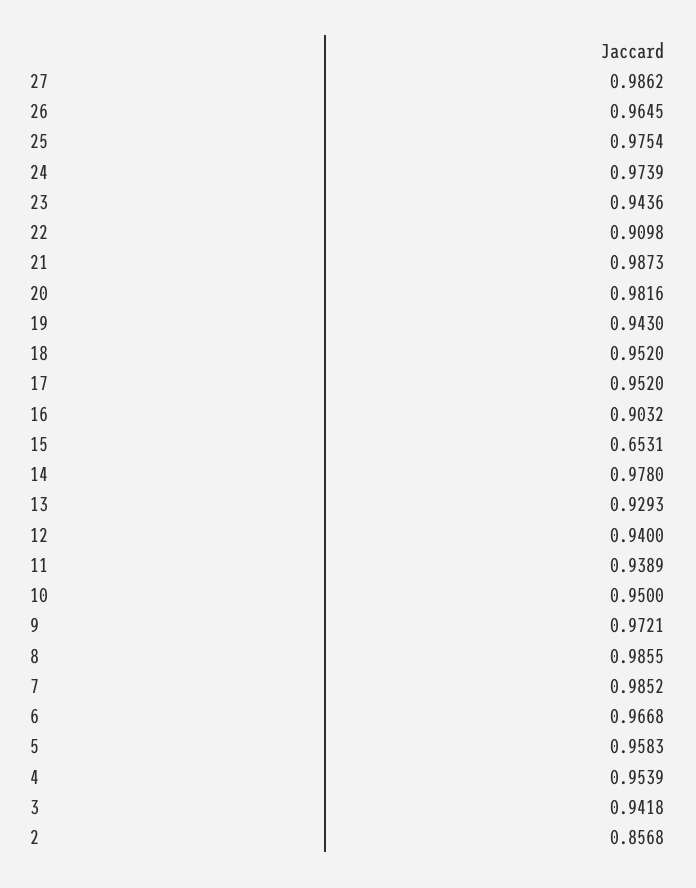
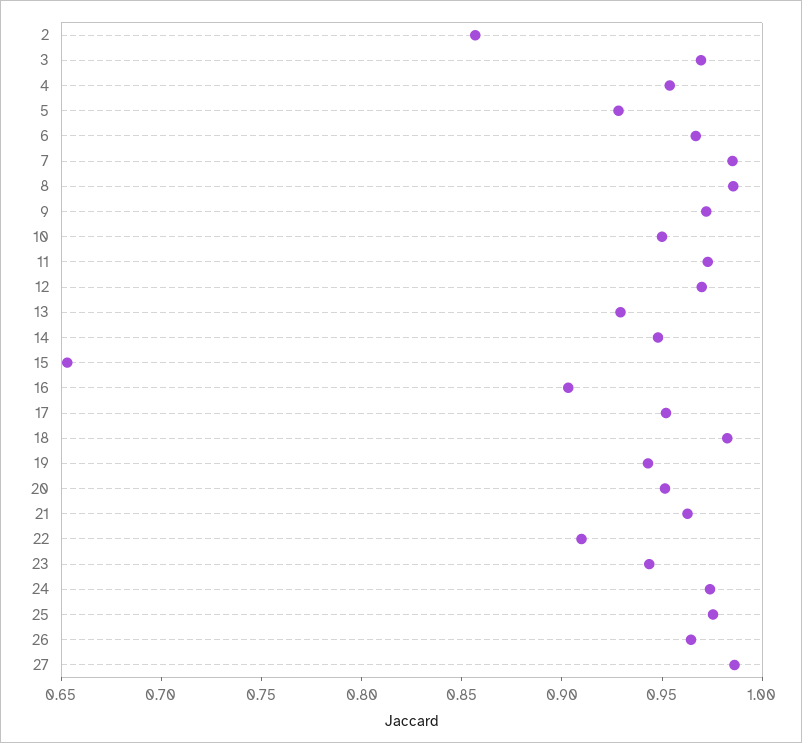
  {
    "27": 0.9862,
    "26": 0.9645,
    "25": 0.9754,
    "24": 0.9739,
    "23": 0.9436,
    "22": 0.9098,
-   "21": 0.9873,
+   "21": 0.96,
-   "20": 0.9816,
+   "20": 0.95,
    "19": 0.943,
-   "18": 0.952,
+   "18": 0.98,
    "17": 0.952,
    "16": 0.9032,
    "15": 0.6531,
-   "14": 0.978,
+   "14": 0.95,
    "13": 0.9293,
-   "12": 0.94,
+   "12": 0.97,
-   "11": 0.9389,
+   "11": 0.97,
    "10": 0.95,
    "9": 0.9721,
    "8": 0.9855,
    "7": 0.9852,
    "6": 0.9668,
-   "5": 0.9583,
+   "5": 0.93,
    "4": 0.9539,
-   "3": 0.9418,
+   "3": 0.97,
    "2": 0.8568
  }

